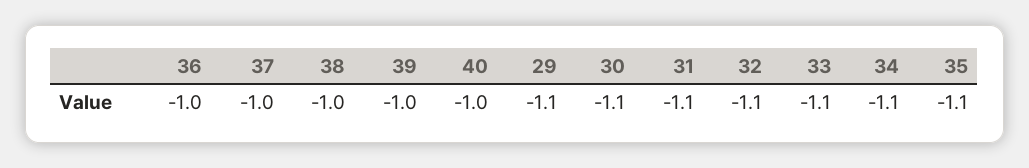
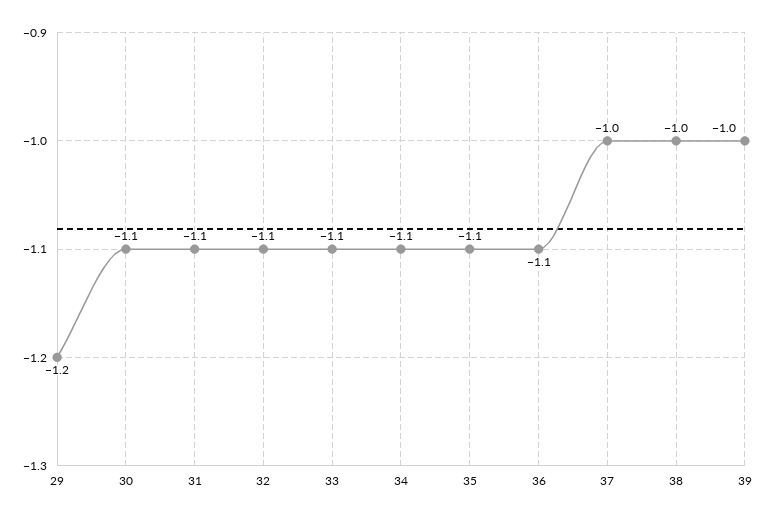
  {
-   "36": -1,
+   "36": -1.1,
    "37": -1,
    "38": -1,
    "39": -1,
-   "40": -1,
-   "29": -1.1,
+   "29": -1.2,
    "30": -1.1,
    "31": -1.1,
    "32": -1.1,
    "33": -1.1,
    "34": -1.1,
    "35": -1.1
  }

